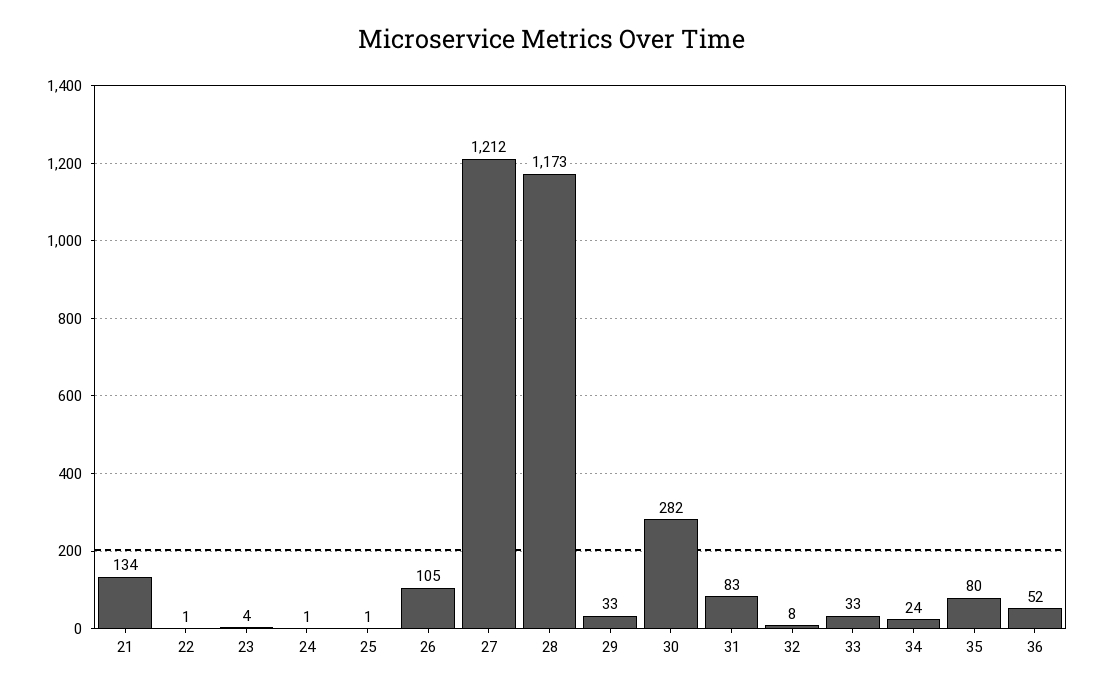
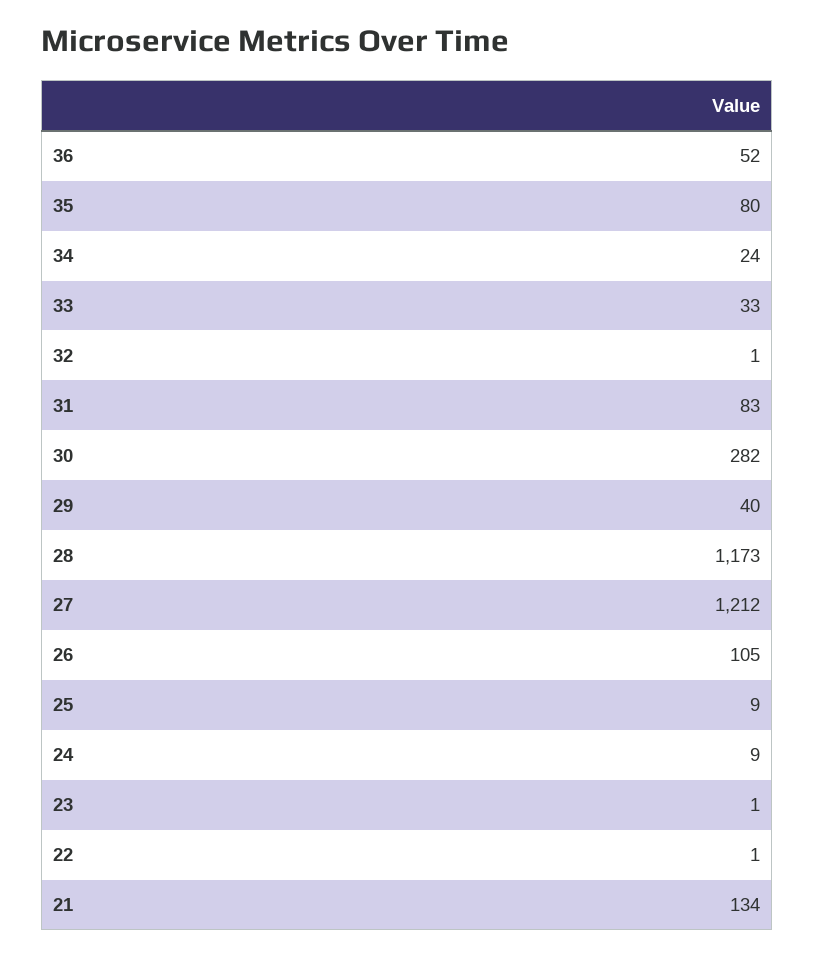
  {
    "21": 134,
    "22": 1,
-   "23": 4,
+   "23": 1,
-   "24": 1,
+   "24": 9,
-   "25": 1,
+   "25": 9,
    "26": 105,
    "27": 1212,
    "28": 1173,
-   "29": 33,
+   "29": 40,
    "30": 282,
    "31": 83,
-   "32": 8,
+   "32": 1,
    "33": 33,
    "34": 24,
    "35": 80,
    "36": 52
  }

